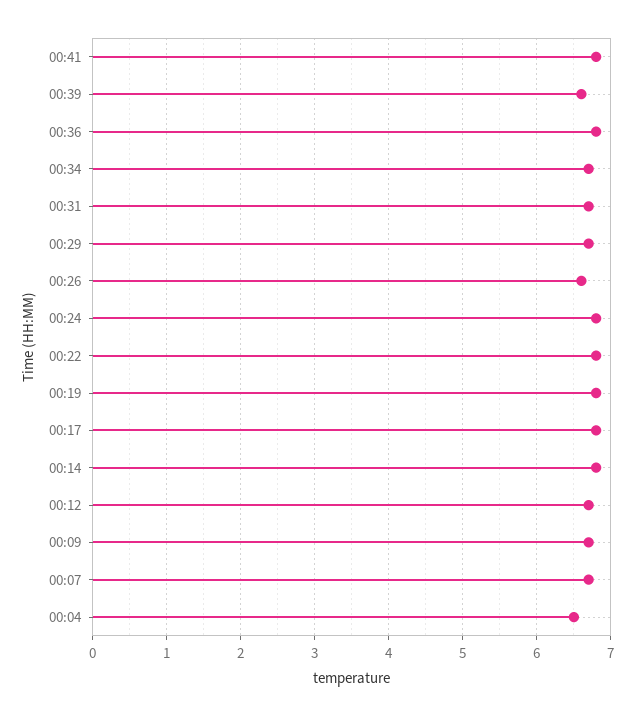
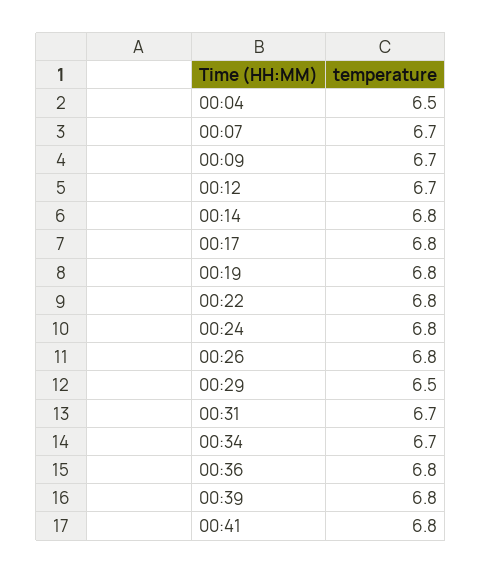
  {
    "00:41": 6.8,
-   "00:39": 6.6,
+   "00:39": 6.8,
    "00:36": 6.8,
    "00:34": 6.7,
    "00:31": 6.7,
-   "00:29": 6.7,
+   "00:29": 6.5,
-   "00:26": 6.6,
+   "00:26": 6.8,
    "00:24": 6.8,
    "00:22": 6.8,
    "00:19": 6.8,
    "00:17": 6.8,
    "00:14": 6.8,
    "00:12": 6.7,
    "00:09": 6.7,
    "00:07": 6.7,
    "00:04": 6.5
  }

